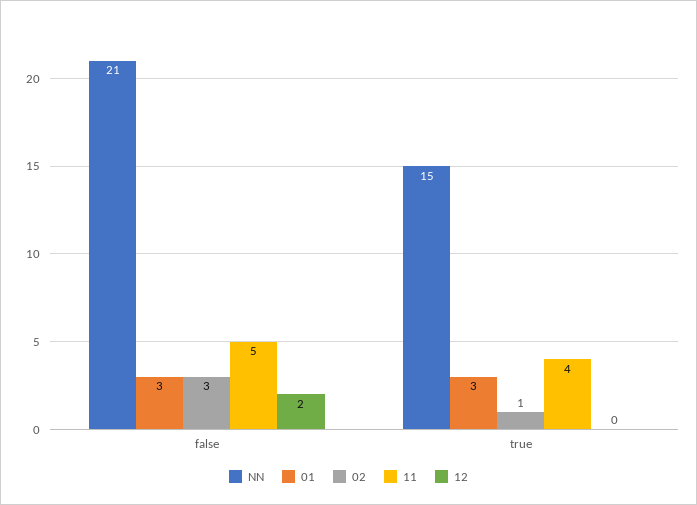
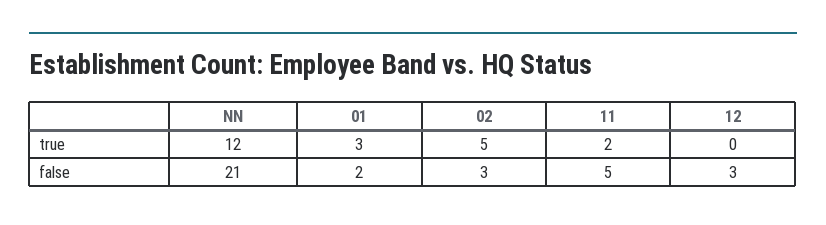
  {
    "NN": {
      "false": 21,
-     "true": 15
+     "true": 12
    },
    "01": {
-     "false": 3,
+     "false": 2,
      "true": 3
    },
    "02": {
      "false": 3,
-     "true": 1
+     "true": 5
    },
    "11": {
      "false": 5,
-     "true": 4
+     "true": 2
    },
    "12": {
-     "false": 2,
+     "false": 3,
      "true": 0
    }
  }

